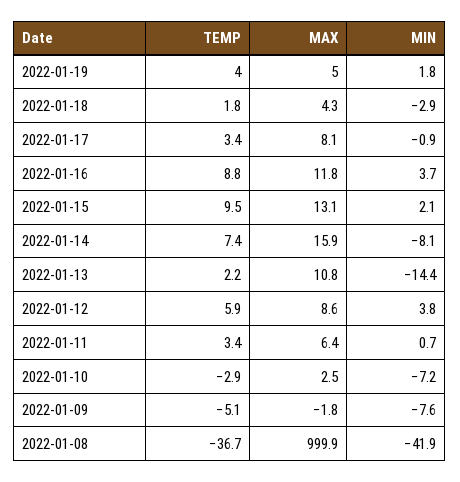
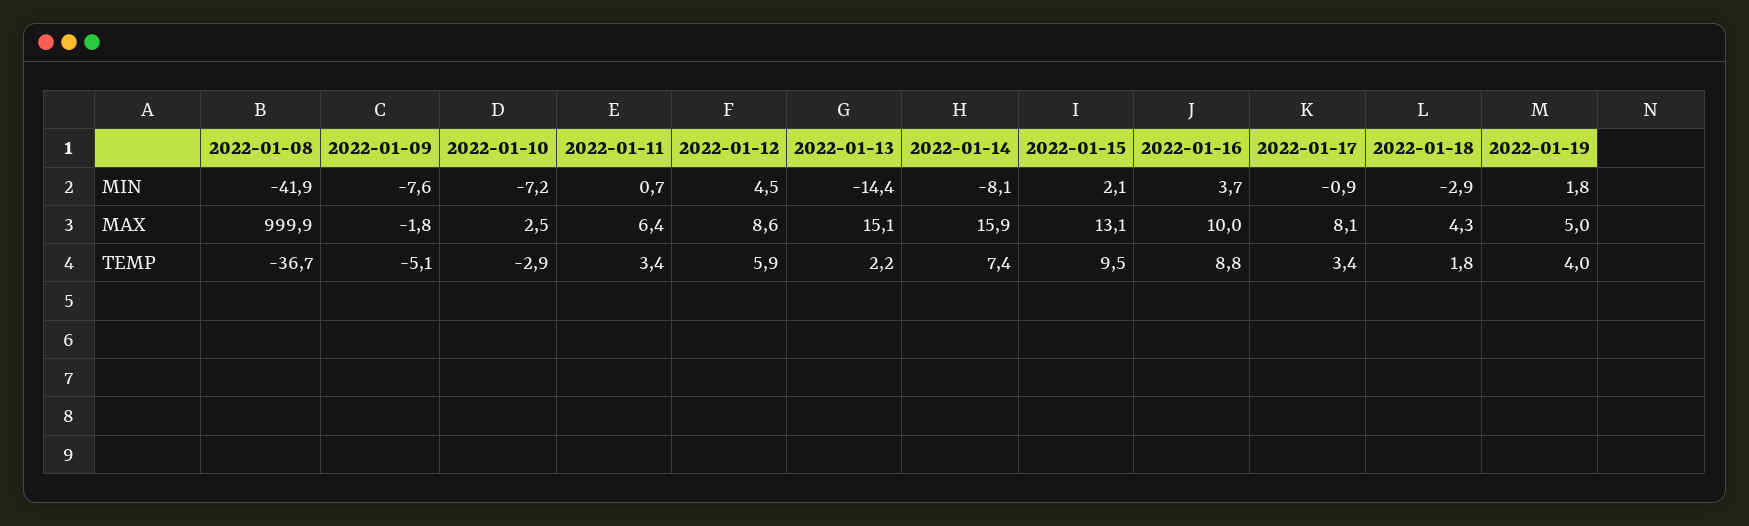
  {
    "TEMP": {
      "2022-01-19": 4,
      "2022-01-18": 1.8,
      "2022-01-17": 3.4,
      "2022-01-16": 8.8,
      "2022-01-15": 9.5,
      "2022-01-14": 7.4,
      "2022-01-13": 2.2,
      "2022-01-12": 5.9,
      "2022-01-11": 3.4,
      "2022-01-10": -2.9,
      "2022-01-09": -5.1,
      "2022-01-08": -36.7
    },
    "MAX": {
      "2022-01-19": 5,
      "2022-01-18": 4.3,
      "2022-01-17": 8.1,
-     "2022-01-16": 11.8,
+     "2022-01-16": 10,
      "2022-01-15": 13.1,
      "2022-01-14": 15.9,
-     "2022-01-13": 10.8,
+     "2022-01-13": 15.1,
      "2022-01-12": 8.6,
      "2022-01-11": 6.4,
      "2022-01-10": 2.5,
      "2022-01-09": -1.8,
      "2022-01-08": 999.9
    },
    "MIN": {
      "2022-01-19": 1.8,
      "2022-01-18": -2.9,
      "2022-01-17": -0.9,
      "2022-01-16": 3.7,
      "2022-01-15": 2.1,
      "2022-01-14": -8.1,
      "2022-01-13": -14.4,
-     "2022-01-12": 3.8,
+     "2022-01-12": 4.5,
      "2022-01-11": 0.7,
      "2022-01-10": -7.2,
      "2022-01-09": -7.6,
      "2022-01-08": -41.9
    }
  }

